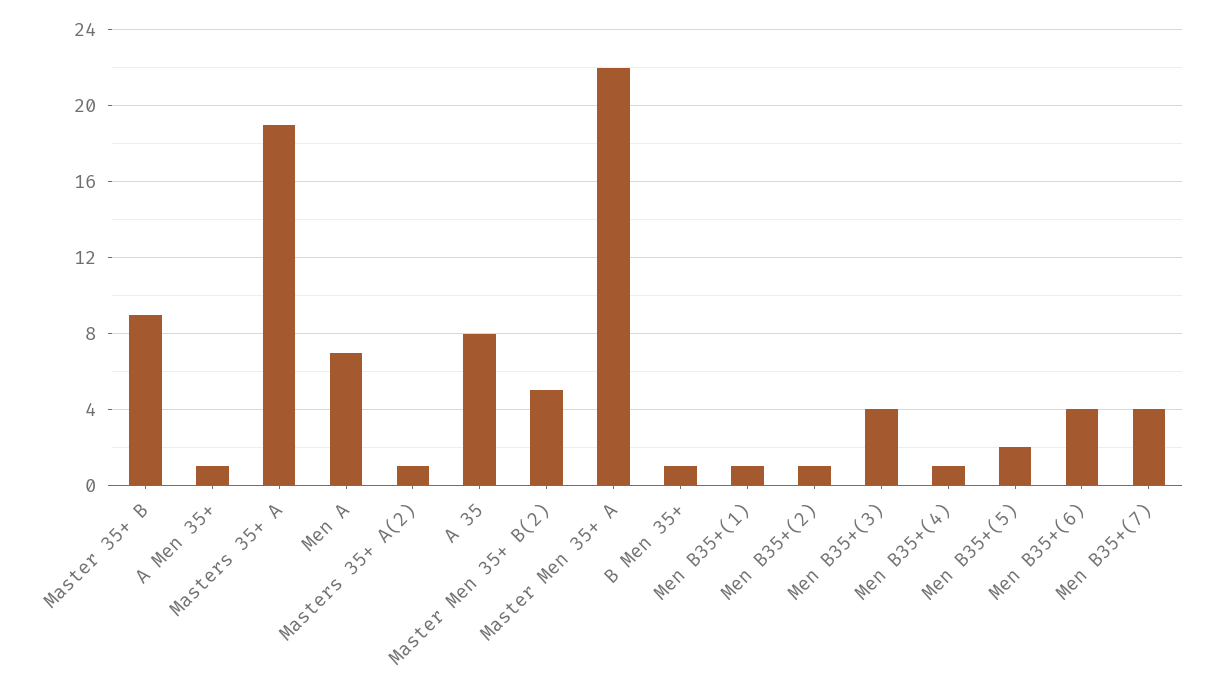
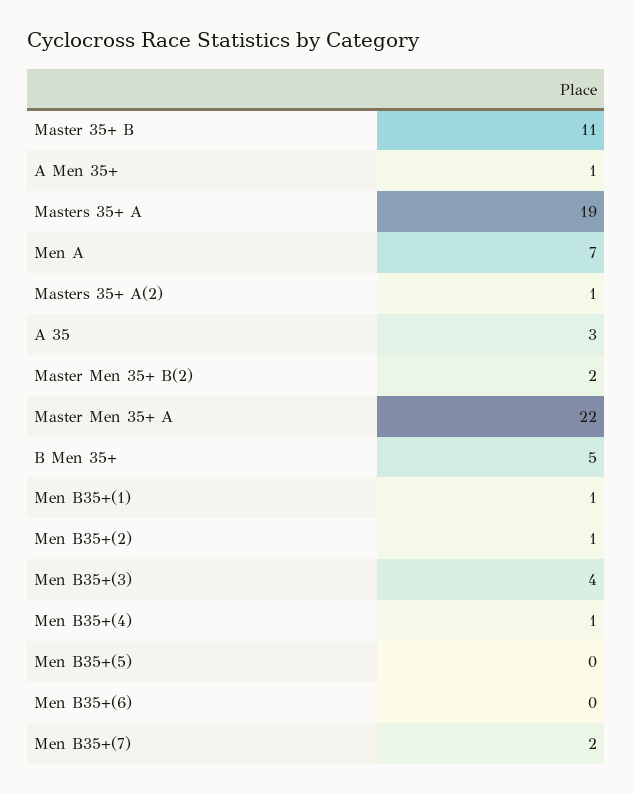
  {
-   "Master 35+ B": 9,
+   "Master 35+ B": 11,
    "A Men 35+": 1,
    "Masters 35+ A": 19,
    "Men A": 7,
    "Masters 35+ A(2)": 1,
-   "A 35": 8,
+   "A 35": 3,
-   "Master Men 35+ B(2)": 5,
+   "Master Men 35+ B(2)": 2,
    "Master Men 35+ A": 22,
-   "B Men 35+": 1,
+   "B Men 35+": 5,
    "Men B35+(1)": 1,
    "Men B35+(2)": 1,
    "Men B35+(3)": 4,
    "Men B35+(4)": 1,
-   "Men B35+(5)": 2,
+   "Men B35+(5)": 0,
-   "Men B35+(6)": 4,
+   "Men B35+(6)": 0,
-   "Men B35+(7)": 4
+   "Men B35+(7)": 2
  }

